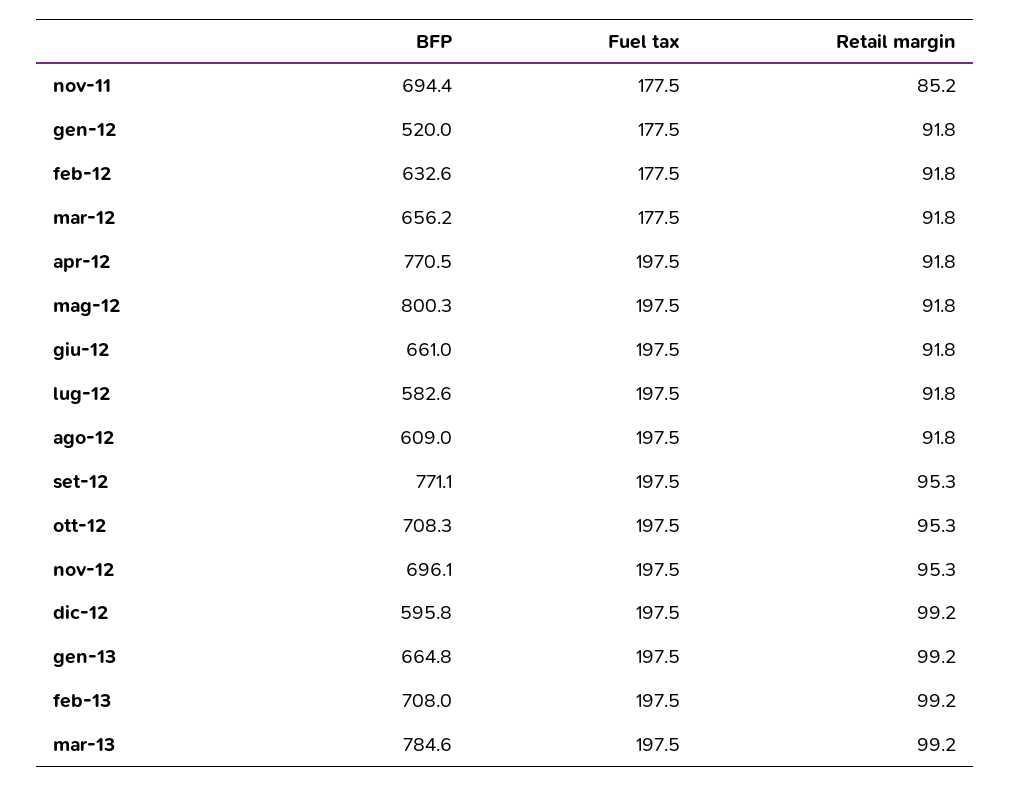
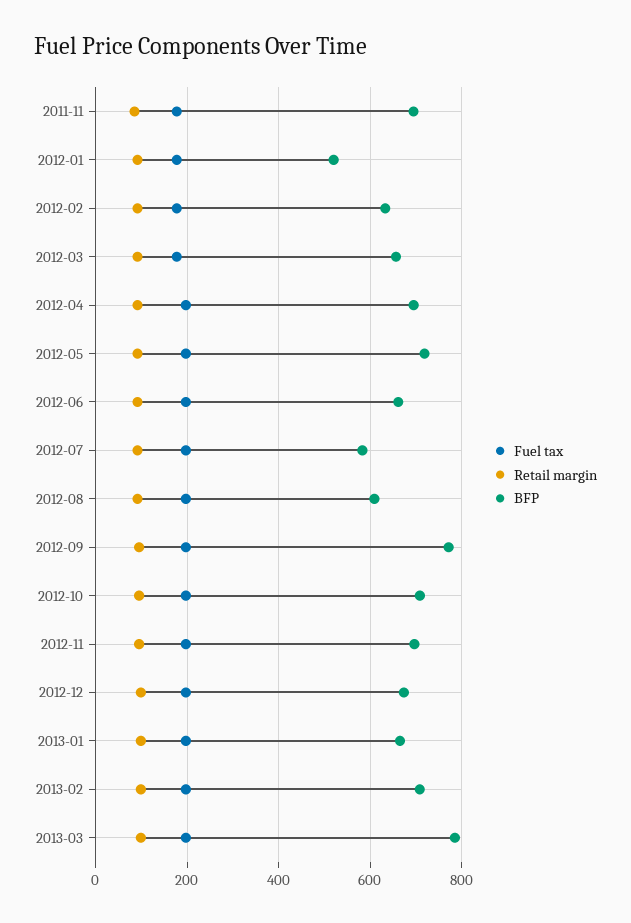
  {
    "BFP": {
      "nov-11": 694.4,
      "gen-12": 520,
      "feb-12": 632.6,
      "mar-12": 656.2,
-     "apr-12": 770.5,
+     "apr-12": 700,
-     "mag-12": 800.3,
+     "mag-12": 720,
      "giu-12": 661,
      "lug-12": 582.6,
      "ago-12": 609,
      "set-12": 771.1,
      "ott-12": 708.3,
      "nov-12": 696.1,
-     "dic-12": 595.8,
+     "dic-12": 680,
      "gen-13": 664.8,
      "feb-13": 708,
      "mar-13": 784.6
    },
    "Fuel tax": {
      "nov-11": 177.5,
      "gen-12": 177.5,
      "feb-12": 177.5,
      "mar-12": 177.5,
      "apr-12": 197.5,
      "mag-12": 197.5,
      "giu-12": 197.5,
      "lug-12": 197.5,
      "ago-12": 197.5,
      "set-12": 197.5,
      "ott-12": 197.5,
      "nov-12": 197.5,
      "dic-12": 197.5,
      "gen-13": 197.5,
      "feb-13": 197.5,
      "mar-13": 197.5
    },
    "Retail margin": {
      "nov-11": 85.2,
      "gen-12": 91.8,
      "feb-12": 91.8,
      "mar-12": 91.8,
      "apr-12": 91.8,
      "mag-12": 91.8,
      "giu-12": 91.8,
      "lug-12": 91.8,
      "ago-12": 91.8,
      "set-12": 95.3,
      "ott-12": 95.3,
      "nov-12": 95.3,
      "dic-12": 99.2,
      "gen-13": 99.2,
      "feb-13": 99.2,
      "mar-13": 99.2
    }
  }

